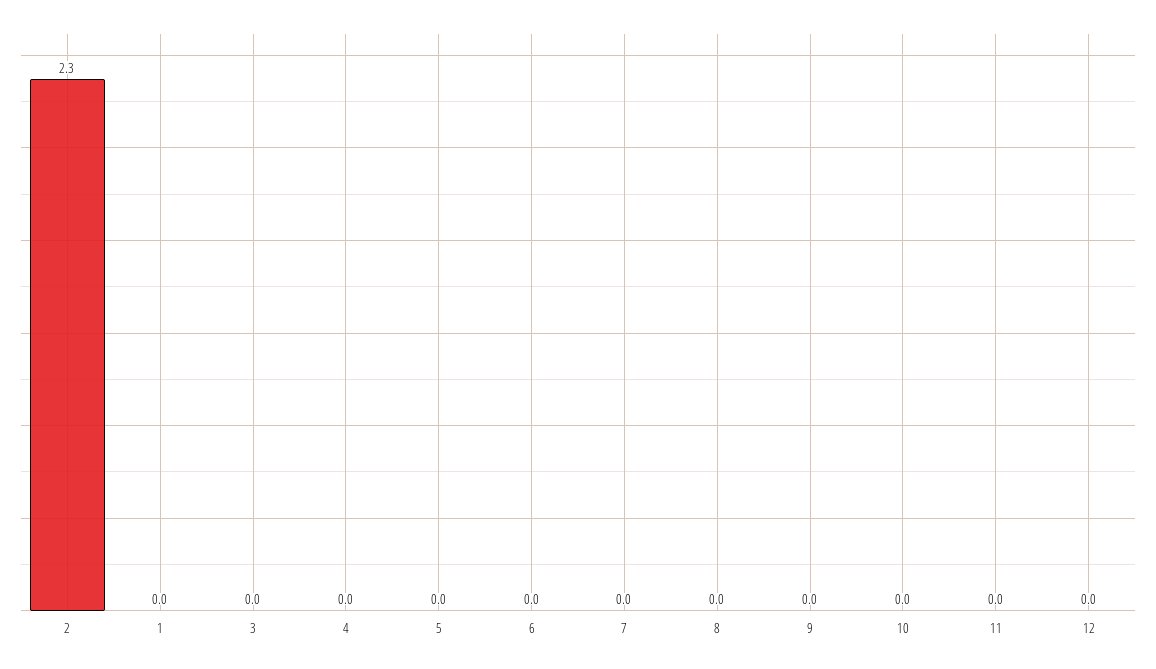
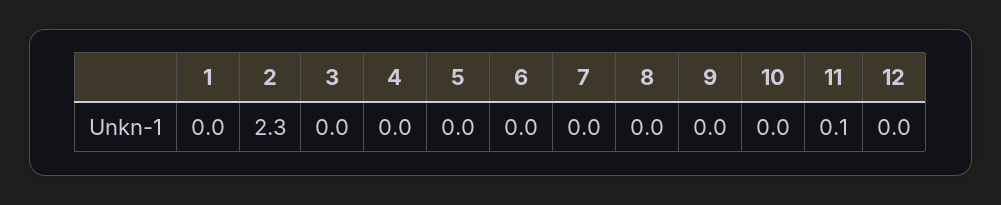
  {
    "2": 2.3,
    "1": 0,
    "3": 0,
    "4": 0,
    "5": 0,
    "6": 0,
    "7": 0,
    "8": 0,
    "9": 0,
    "10": 0,
-   "11": 0,
+   "11": 0.1,
    "12": 0
  }

